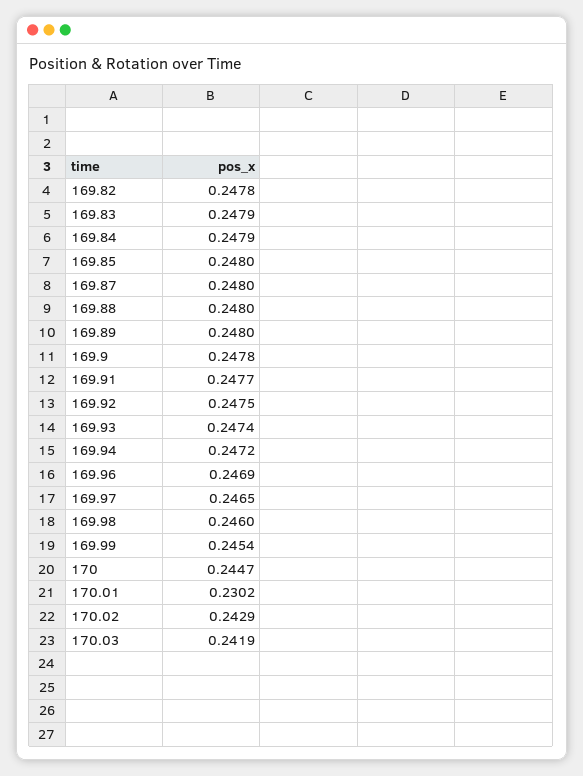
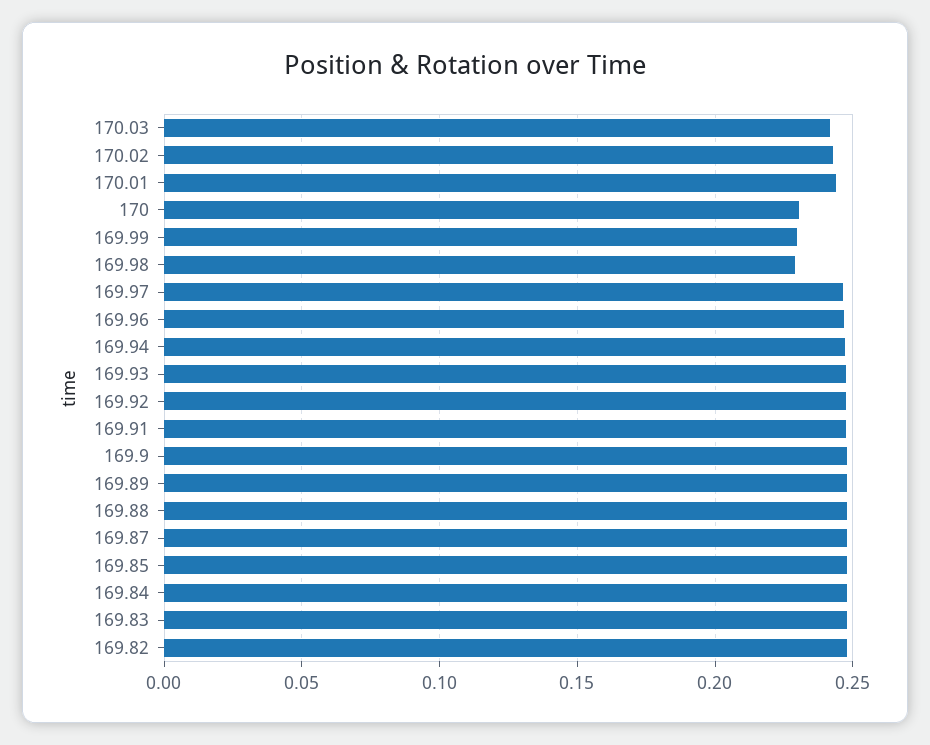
  {
    "169.82": 0.2478,
    "169.83": 0.2479,
    "169.84": 0.2479,
    "169.85": 0.248,
    "169.87": 0.248,
    "169.88": 0.248,
    "169.89": 0.248,
    "169.9": 0.2478,
    "169.91": 0.2477,
    "169.92": 0.2475,
    "169.93": 0.2474,
    "169.94": 0.2472,
    "169.96": 0.2469,
    "169.97": 0.2465,
-   "169.98": 0.246,
+   "169.98": 0.23,
-   "169.99": 0.2454,
+   "169.99": 0.23,
-   "170": 0.2447,
+   "170": 0.23,
-   "170.01": 0.2302,
+   "170.01": 0.245,
    "170.02": 0.2429,
    "170.03": 0.2419
  }

